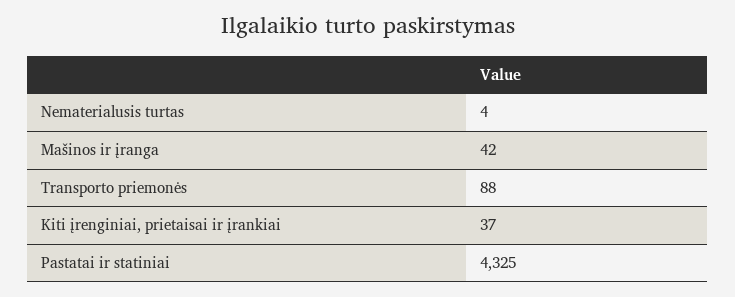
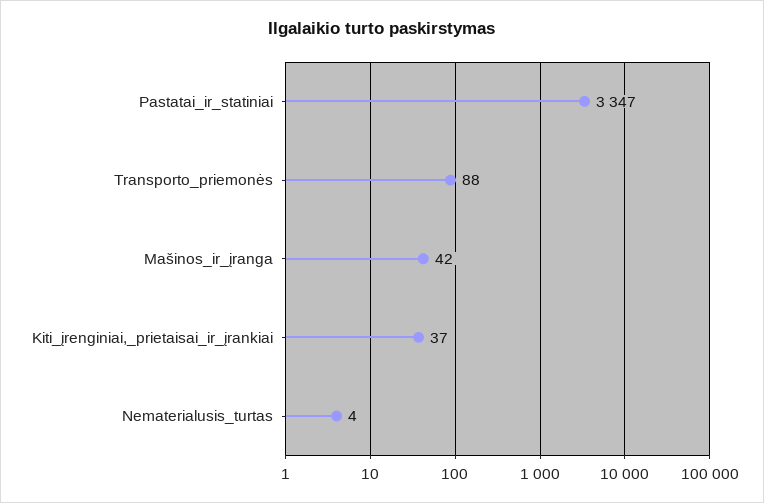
  {
    "Nematerialusis turtas": 4,
    "Mašinos ir įranga": 42,
    "Transporto priemonės": 88,
    "Kiti įrenginiai, prietaisai ir įrankiai": 37,
-   "Pastatai ir statiniai": 4325
+   "Pastatai ir statiniai": 3347
  }

